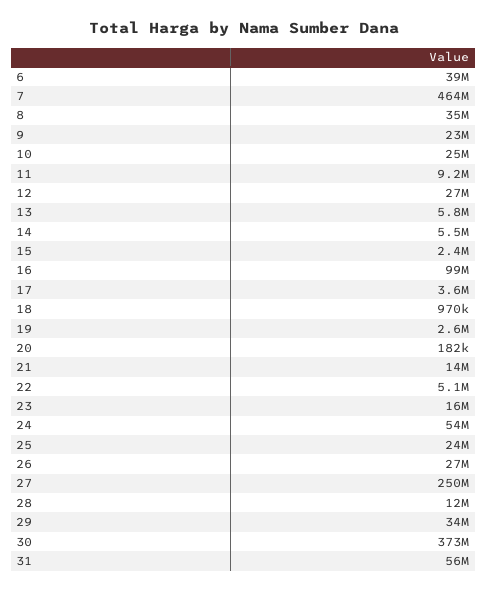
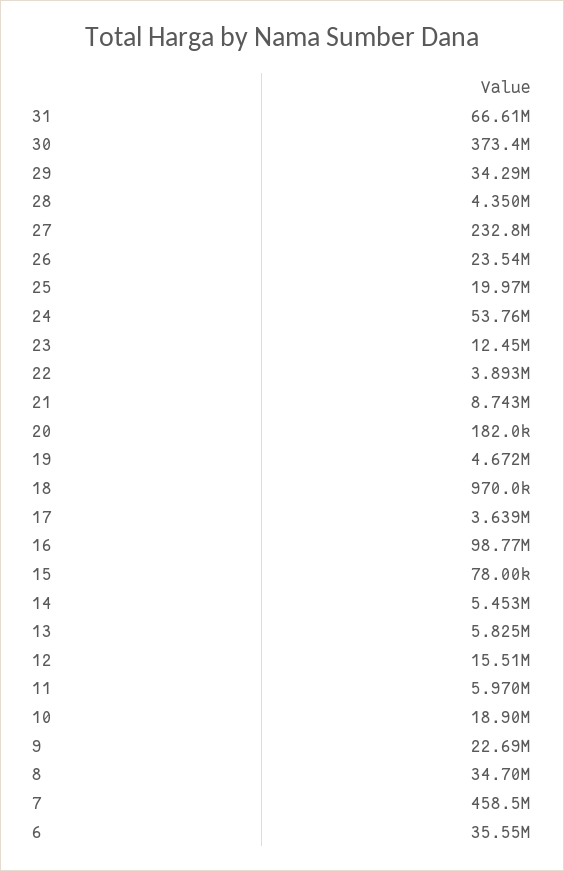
  {
-   "6": 39000000,
+   "6": 35550000,
-   "7": 464000000,
+   "7": 458500000,
    "8": 34700000,
    "9": 22690000,
-   "10": 25000000,
+   "10": 18900000,
-   "11": 9200000,
+   "11": 5970000,
-   "12": 27000000,
+   "12": 15510000,
    "13": 5825000,
    "14": 5453000,
-   "15": 2400000,
+   "15": 78000,
    "16": 98770000,
    "17": 3639000,
    "18": 970000,
-   "19": 2600000,
+   "19": 4672000,
    "20": 182000,
-   "21": 14000000,
+   "21": 8743000,
-   "22": 5100000,
+   "22": 3893000,
-   "23": 16000000,
+   "23": 12450000,
    "24": 53760000,
-   "25": 24000000,
+   "25": 19970000,
-   "26": 27000000,
+   "26": 23540000,
-   "27": 250000000,
+   "27": 232800000,
-   "28": 12000000,
+   "28": 4350000,
    "29": 34290000,
    "30": 373400000,
-   "31": 56000000
+   "31": 66610000
  }

